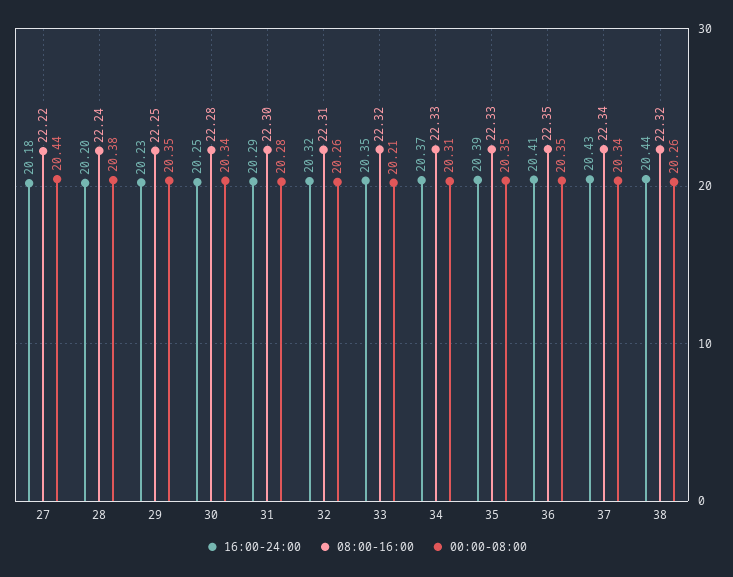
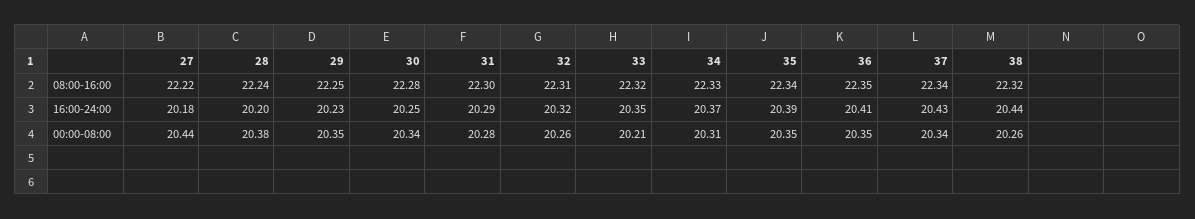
  {
    "16:00-24:00": {
      "27": 20.18,
      "28": 20.2,
      "29": 20.23,
      "30": 20.25,
      "31": 20.29,
      "32": 20.32,
      "33": 20.35,
      "34": 20.37,
      "35": 20.39,
      "36": 20.41,
      "37": 20.43,
      "38": 20.44
    },
    "08:00-16:00": {
      "27": 22.22,
      "28": 22.24,
      "29": 22.25,
      "30": 22.28,
      "31": 22.3,
      "32": 22.31,
      "33": 22.32,
      "34": 22.33,
-     "35": 22.33,
+     "35": 22.34,
      "36": 22.35,
      "37": 22.34,
      "38": 22.32
    },
    "00:00-08:00": {
      "27": 20.44,
      "28": 20.38,
      "29": 20.35,
      "30": 20.34,
      "31": 20.28,
      "32": 20.26,
      "33": 20.21,
      "34": 20.31,
      "35": 20.35,
      "36": 20.35,
      "37": 20.34,
      "38": 20.26
    }
  }

